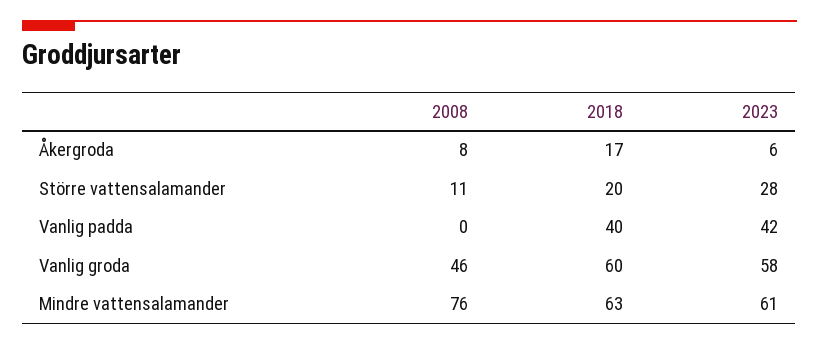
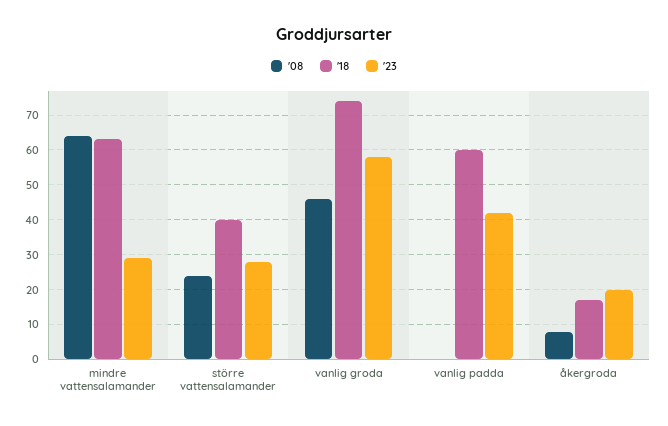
  {
    "2008": {
      "Åkergroda": 8,
-     "Större vattensalamander": 11,
+     "Större vattensalamander": 25,
      "Vanlig padda": 0,
      "Vanlig groda": 46,
-     "Mindre vattensalamander": 76
+     "Mindre vattensalamander": 65
    },
    "2018": {
      "Åkergroda": 17,
-     "Större vattensalamander": 20,
+     "Större vattensalamander": 40,
-     "Vanlig padda": 40,
+     "Vanlig padda": 60,
-     "Vanlig groda": 60,
+     "Vanlig groda": 75,
      "Mindre vattensalamander": 63
    },
    "2023": {
-     "Åkergroda": 6,
+     "Åkergroda": 20,
      "Större vattensalamander": 28,
      "Vanlig padda": 42,
      "Vanlig groda": 58,
-     "Mindre vattensalamander": 61
+     "Mindre vattensalamander": 30
    }
  }

